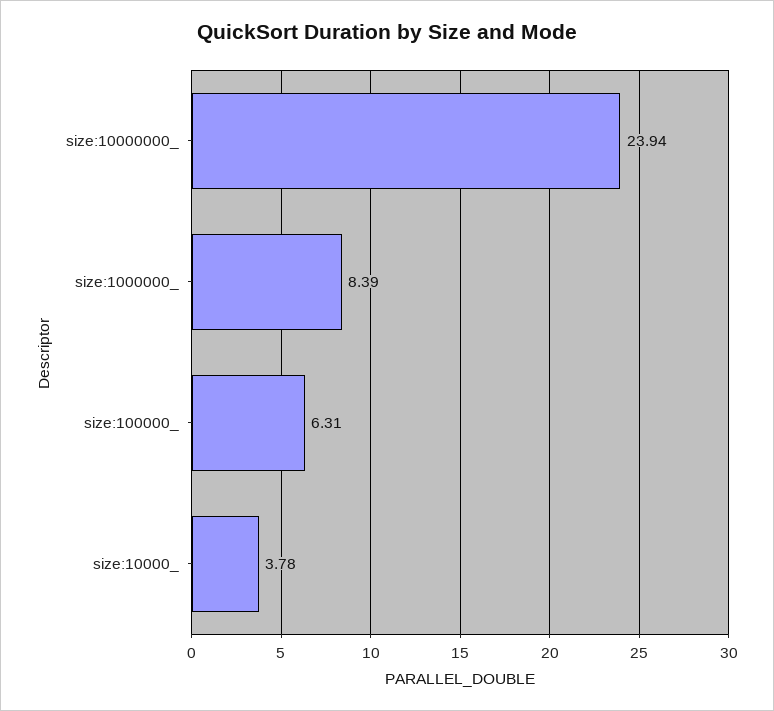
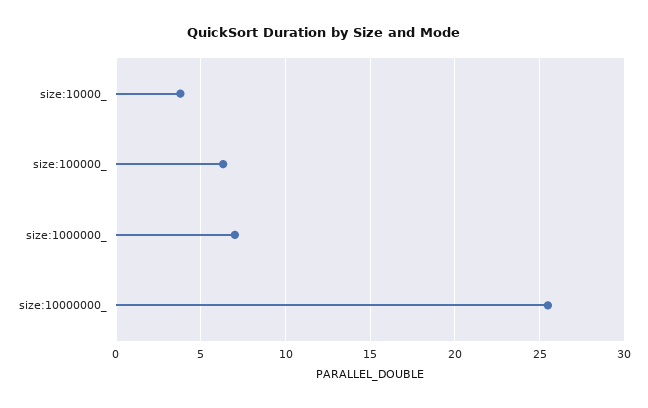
  {
-   "size:10000000_": 23.94,
+   "size:10000000_": 25.5,
-   "size:1000000_": 8.39,
+   "size:1000000_": 7,
    "size:100000_": 6.31,
    "size:10000_": 3.78
  }

